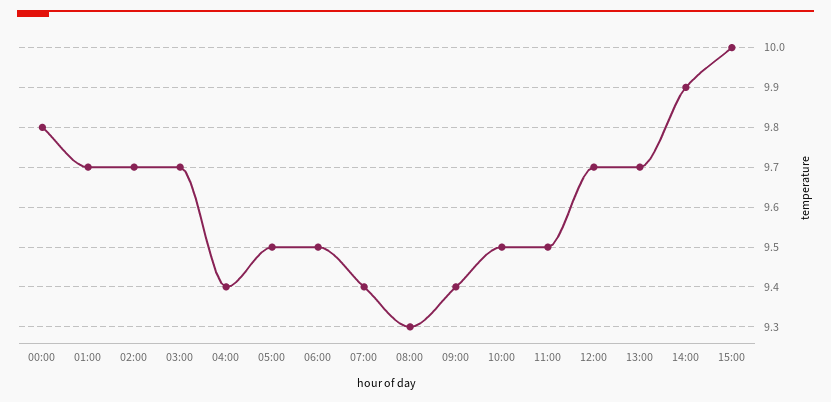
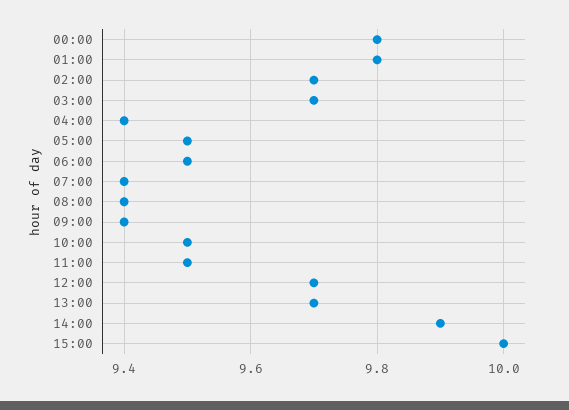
  {
    "00:00": 9.8,
-   "01:00": 9.7,
+   "01:00": 9.8,
    "02:00": 9.7,
    "03:00": 9.7,
    "04:00": 9.4,
    "05:00": 9.5,
    "06:00": 9.5,
    "07:00": 9.4,
-   "08:00": 9.3,
+   "08:00": 9.4,
    "09:00": 9.4,
    "10:00": 9.5,
    "11:00": 9.5,
    "12:00": 9.7,
    "13:00": 9.7,
    "14:00": 9.9,
    "15:00": 10
  }

